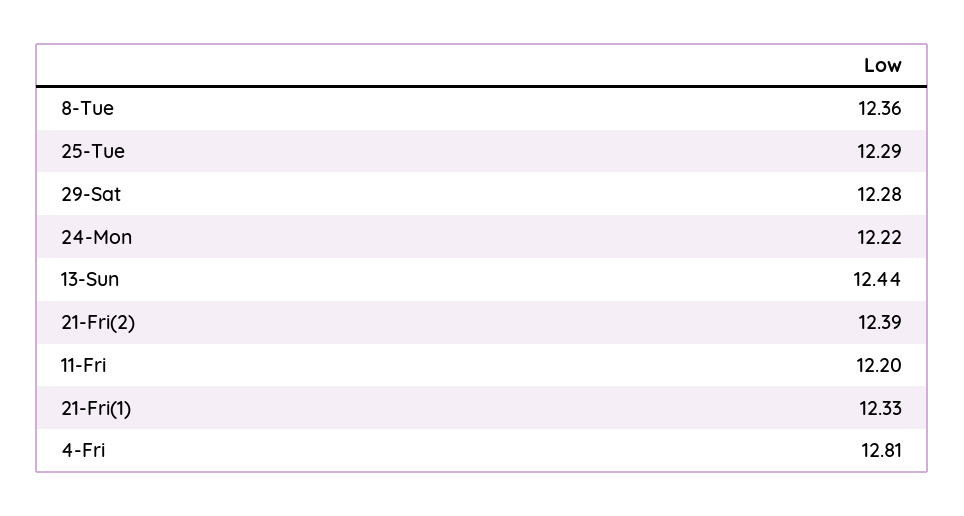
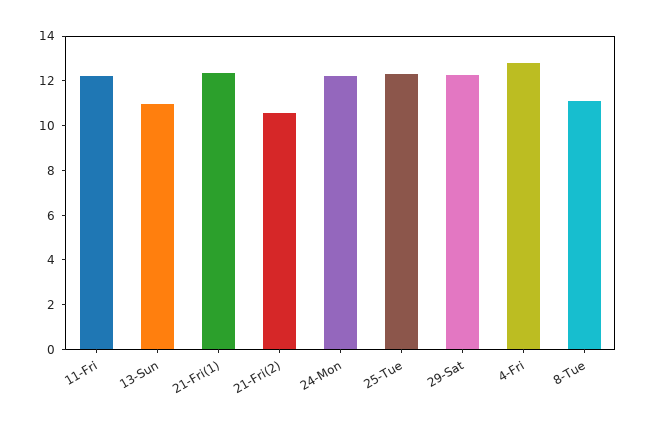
  {
-   "8-Tue": 12.36,
+   "8-Tue": 11,
    "25-Tue": 12.29,
    "29-Sat": 12.28,
    "24-Mon": 12.22,
-   "13-Sun": 12.44,
+   "13-Sun": 11,
-   "21-Fri(2)": 12.39,
+   "21-Fri(2)": 10.5,
    "11-Fri": 12.2,
    "21-Fri(1)": 12.33,
    "4-Fri": 12.81
  }

